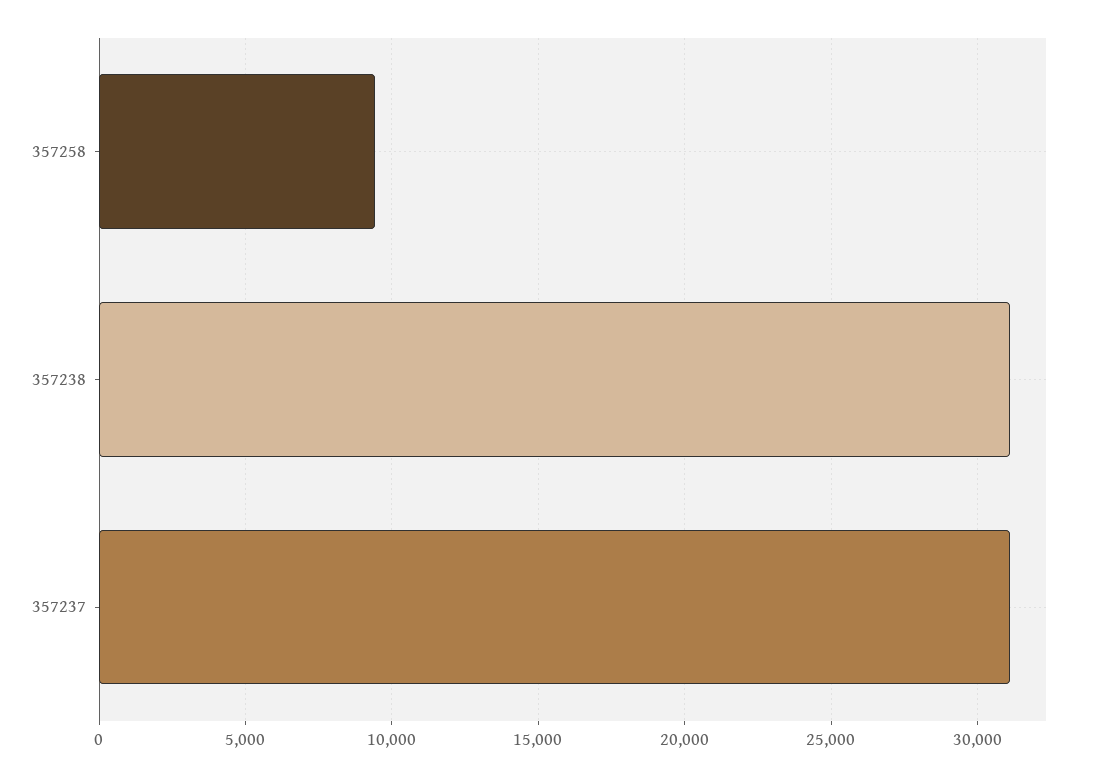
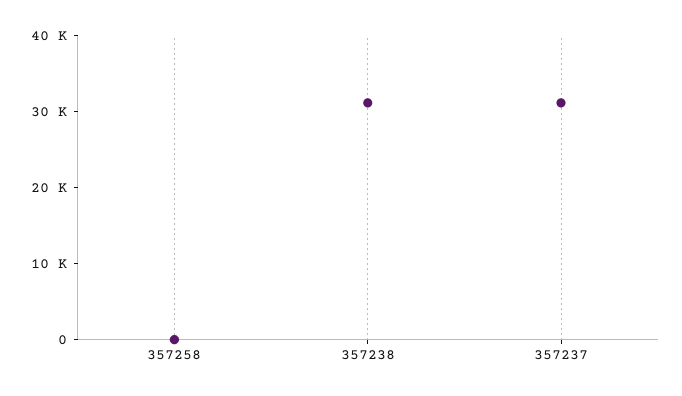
  {
-   "357258": 9500,
+   "357258": 0,
    "357238": 31000,
    "357237": 31000
  }

